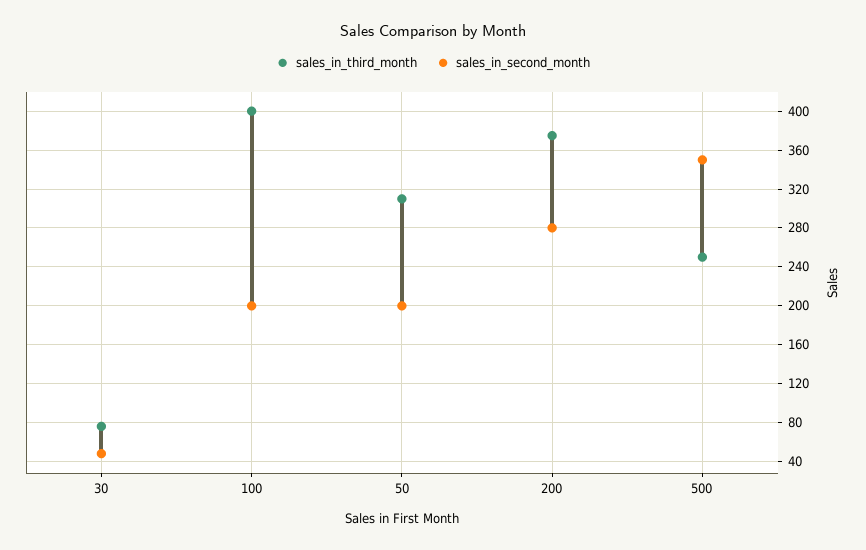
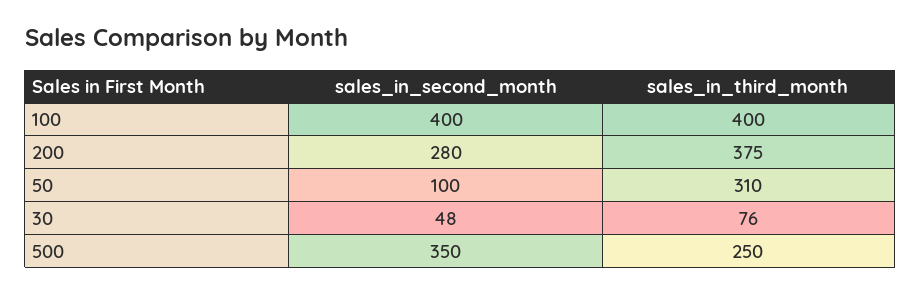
  {
    "sales_in_third_month": {
      "30": 76,
      "100": 400,
      "50": 310,
      "200": 375,
      "500": 250
    },
    "sales_in_second_month": {
      "30": 48,
-     "100": 200,
+     "100": 400,
-     "50": 200,
+     "50": 100,
      "200": 280,
      "500": 350
    }
  }

